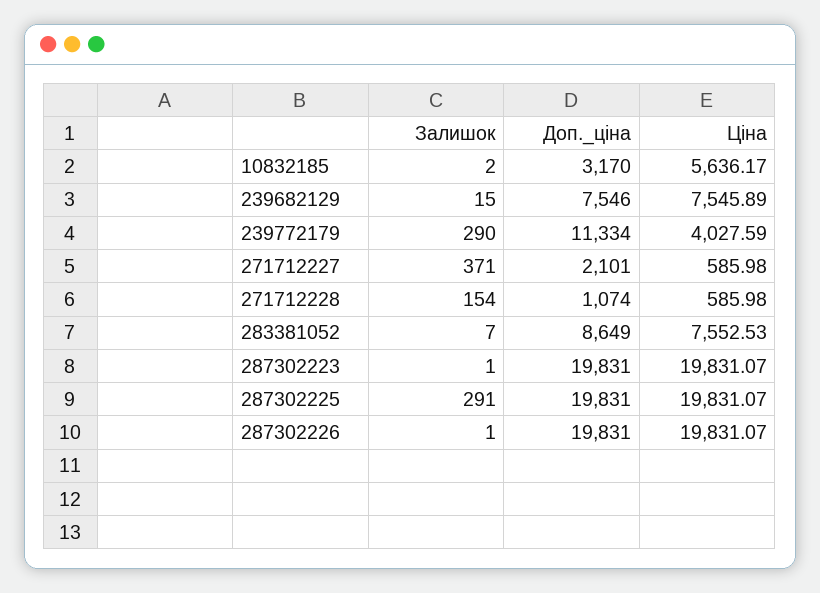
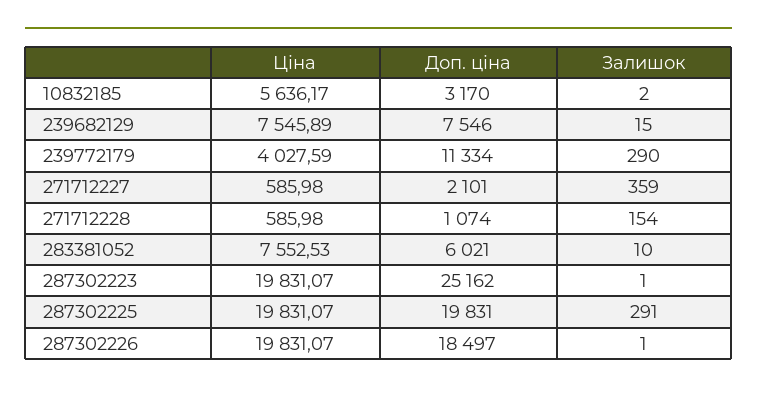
  {
    "Залишок": {
      "10832185": 2,
      "239682129": 15,
      "239772179": 290,
-     "271712227": 371,
+     "271712227": 359,
      "271712228": 154,
-     "283381052": 7,
+     "283381052": 10,
      "287302223": 1,
      "287302225": 291,
      "287302226": 1
    },
    "Доп._ціна": {
      "10832185": 3170,
      "239682129": 7546,
      "239772179": 11334,
      "271712227": 2101,
      "271712228": 1074,
-     "283381052": 8649,
+     "283381052": 6021,
-     "287302223": 19831,
+     "287302223": 25162,
      "287302225": 19831,
-     "287302226": 19831
+     "287302226": 18497
    },
    "Ціна": {
      "10832185": 5636.17,
      "239682129": 7545.89,
      "239772179": 4027.59,
      "271712227": 585.98,
      "271712228": 585.98,
      "283381052": 7552.53,
      "287302223": 19831.07,
      "287302225": 19831.07,
      "287302226": 19831.07
    }
  }

